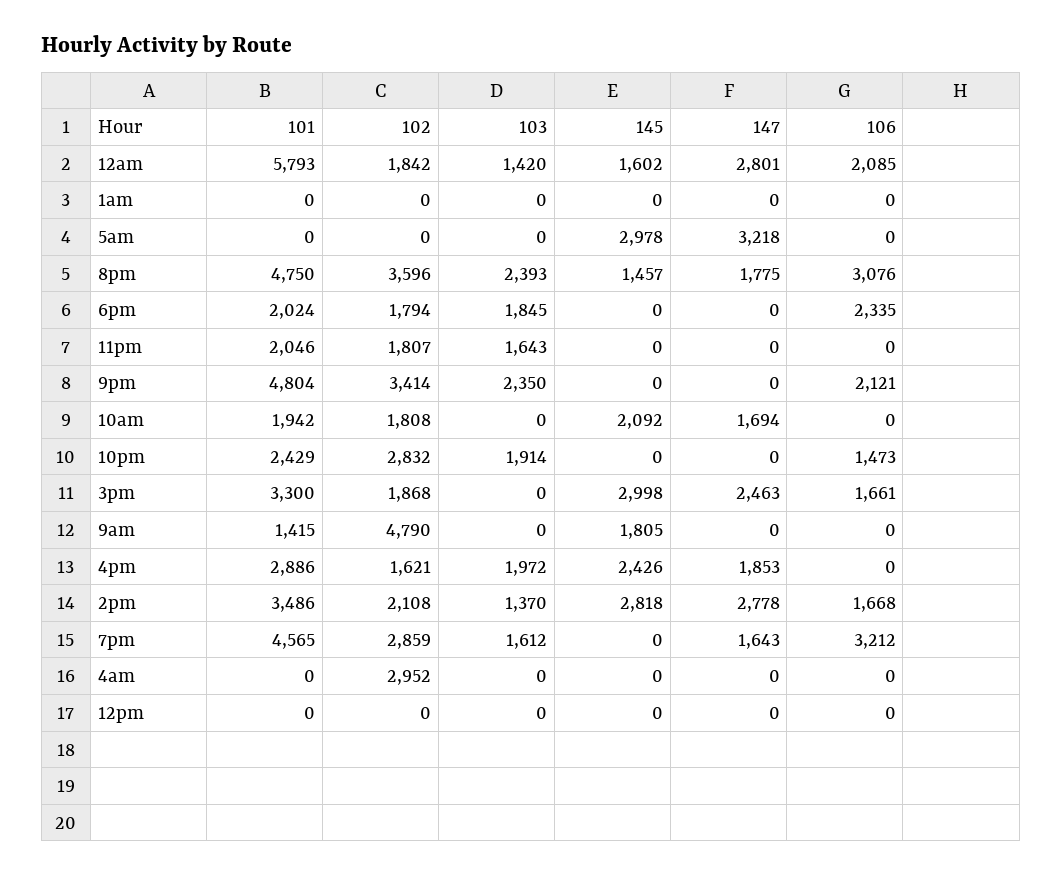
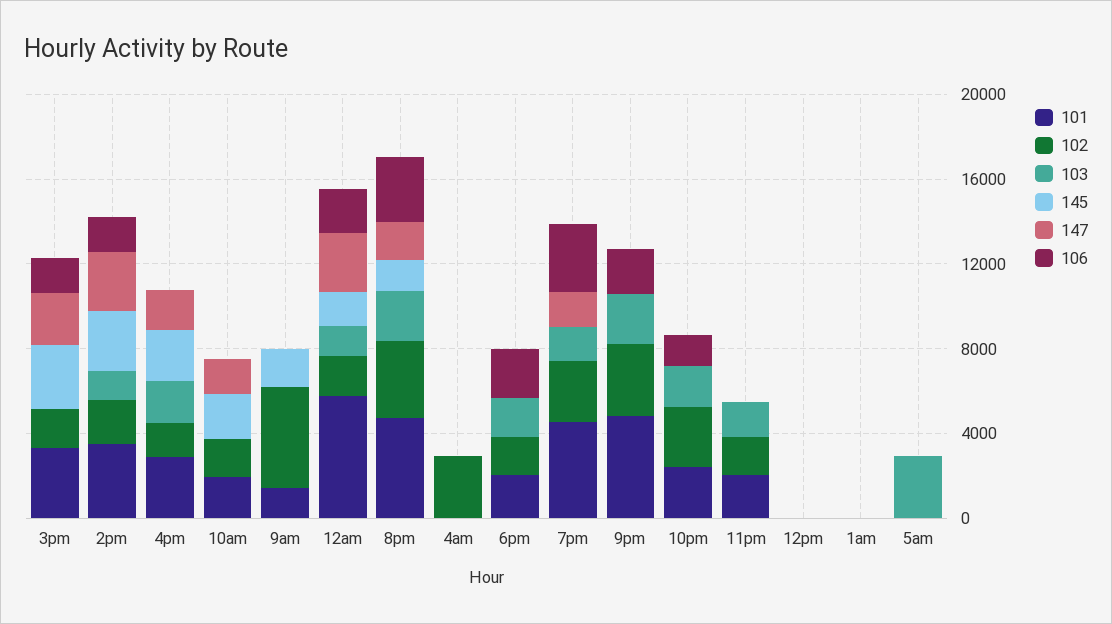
  {
    "101": {
      "12am": 5793,
      "1am": 0,
      "5am": 0,
      "8pm": 4750,
      "6pm": 2024,
      "11pm": 2046,
      "9pm": 4804,
      "10am": 1942,
      "10pm": 2429,
      "3pm": 3300,
      "9am": 1415,
      "4pm": 2886,
      "2pm": 3486,
      "7pm": 4565,
      "4am": 0,
      "12pm": 0
    },
    "102": {
      "12am": 1842,
      "1am": 0,
      "5am": 0,
      "8pm": 3596,
      "6pm": 1794,
      "11pm": 1807,
      "9pm": 3414,
      "10am": 1808,
      "10pm": 2832,
      "3pm": 1868,
      "9am": 4790,
      "4pm": 1621,
      "2pm": 2108,
      "7pm": 2859,
      "4am": 2952,
      "12pm": 0
    },
    "103": {
      "12am": 1420,
      "1am": 0,
-     "5am": 0,
+     "5am": 3000,
      "8pm": 2393,
      "6pm": 1845,
      "11pm": 1643,
      "9pm": 2350,
      "10am": 0,
      "10pm": 1914,
      "3pm": 0,
      "9am": 0,
      "4pm": 1972,
      "2pm": 1370,
      "7pm": 1612,
      "4am": 0,
      "12pm": 0
    },
    "145": {
      "12am": 1602,
      "1am": 0,
-     "5am": 2978,
+     "5am": 0,
      "8pm": 1457,
      "6pm": 0,
      "11pm": 0,
      "9pm": 0,
      "10am": 2092,
      "10pm": 0,
      "3pm": 2998,
      "9am": 1805,
      "4pm": 2426,
      "2pm": 2818,
      "7pm": 0,
      "4am": 0,
      "12pm": 0
    },
    "147": {
      "12am": 2801,
      "1am": 0,
-     "5am": 3218,
+     "5am": 0,
      "8pm": 1775,
      "6pm": 0,
      "11pm": 0,
      "9pm": 0,
      "10am": 1694,
      "10pm": 0,
      "3pm": 2463,
      "9am": 0,
      "4pm": 1853,
      "2pm": 2778,
      "7pm": 1643,
      "4am": 0,
      "12pm": 0
    },
    "106": {
      "12am": 2085,
      "1am": 0,
      "5am": 0,
      "8pm": 3076,
      "6pm": 2335,
      "11pm": 0,
      "9pm": 2121,
      "10am": 0,
      "10pm": 1473,
      "3pm": 1661,
      "9am": 0,
      "4pm": 0,
      "2pm": 1668,
      "7pm": 3212,
      "4am": 0,
      "12pm": 0
    }
  }

